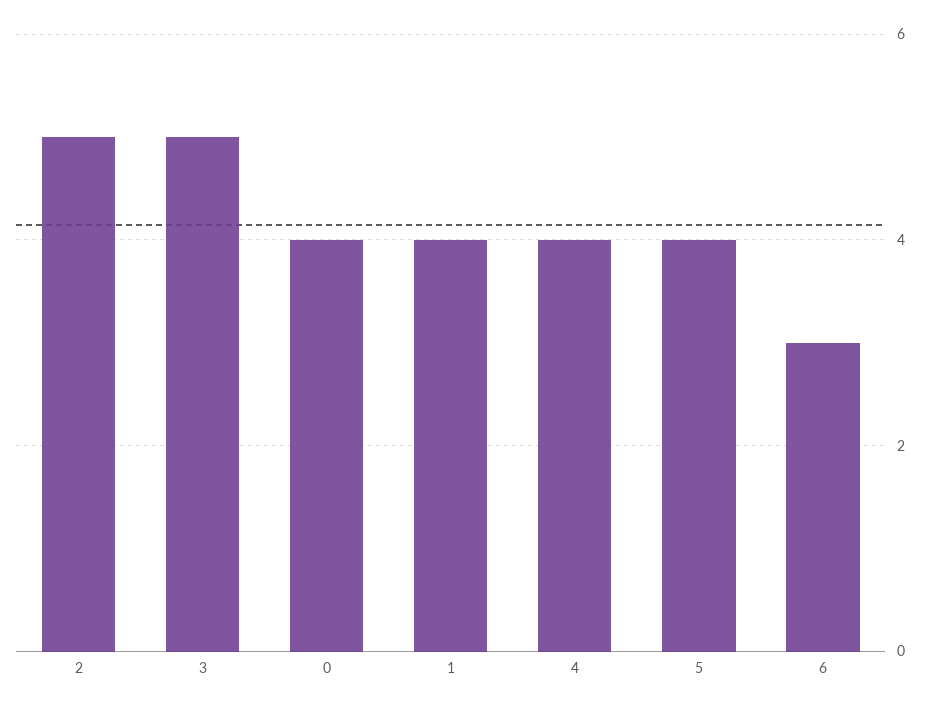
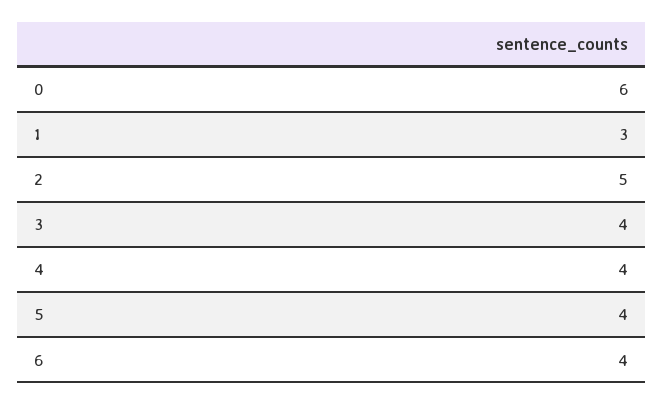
  {
    "2": 5,
-   "3": 5,
+   "3": 4,
-   "0": 4,
+   "0": 6,
-   "1": 4,
+   "1": 3,
    "4": 4,
    "5": 4,
-   "6": 3
+   "6": 4
  }

